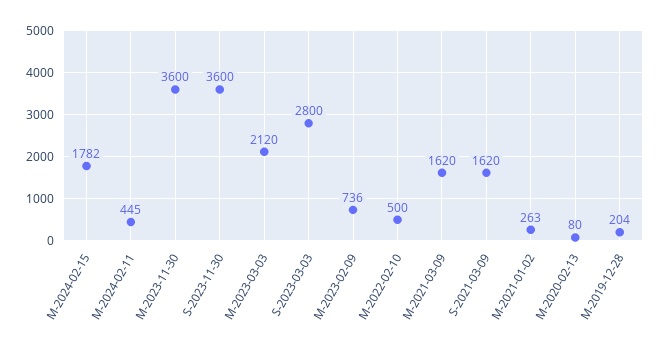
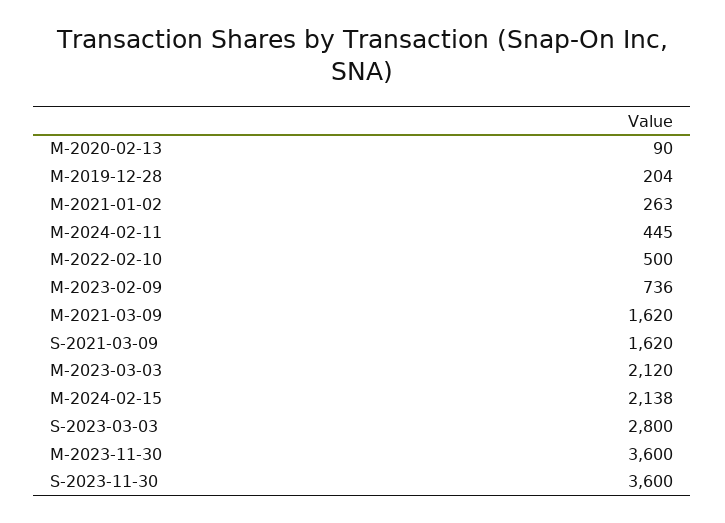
  {
-   "M-2024-02-15": 1782,
+   "M-2024-02-15": 2138,
    "M-2024-02-11": 445,
    "M-2023-11-30": 3600,
    "S-2023-11-30": 3600,
    "M-2023-03-03": 2120,
    "S-2023-03-03": 2800,
    "M-2023-02-09": 736,
    "M-2022-02-10": 500,
    "M-2021-03-09": 1620,
    "S-2021-03-09": 1620,
    "M-2021-01-02": 263,
-   "M-2020-02-13": 80,
+   "M-2020-02-13": 90,
    "M-2019-12-28": 204
  }

